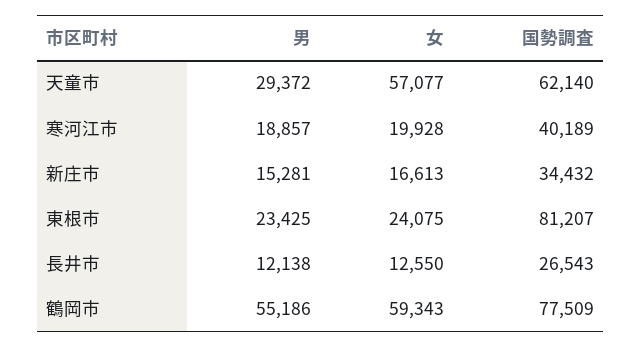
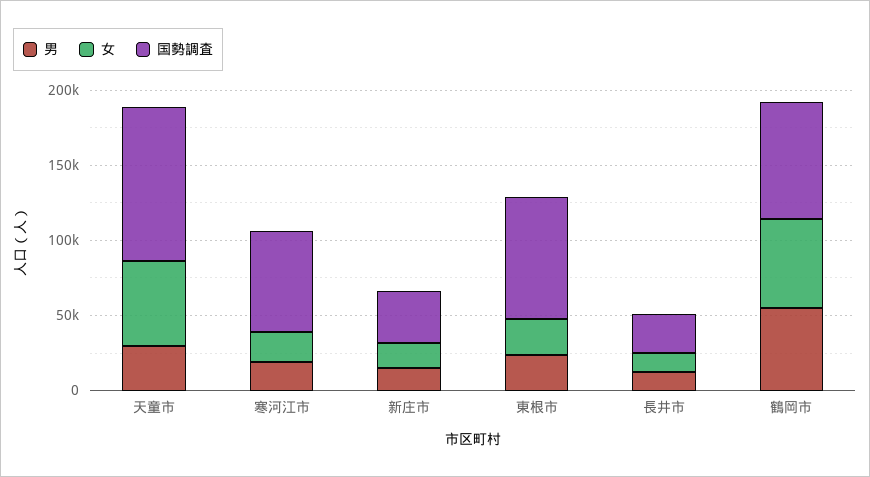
  {
    "男": {
      "天童市": 29372,
      "寒河江市": 18857,
      "新庄市": 15281,
      "東根市": 23425,
      "長井市": 12138,
      "鶴岡市": 55186
    },
    "女": {
      "天童市": 57077,
      "寒河江市": 19928,
      "新庄市": 16613,
      "東根市": 24075,
      "長井市": 12550,
      "鶴岡市": 59343
    },
    "国勢調査": {
-     "天童市": 62140,
+     "天童市": 100000,
-     "寒河江市": 40189,
+     "寒河江市": 70000,
      "新庄市": 34432,
      "東根市": 81207,
      "長井市": 26543,
      "鶴岡市": 77509
    }
  }

